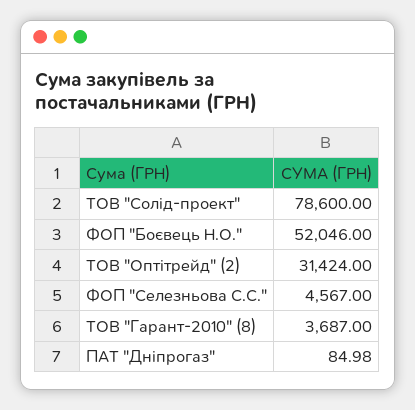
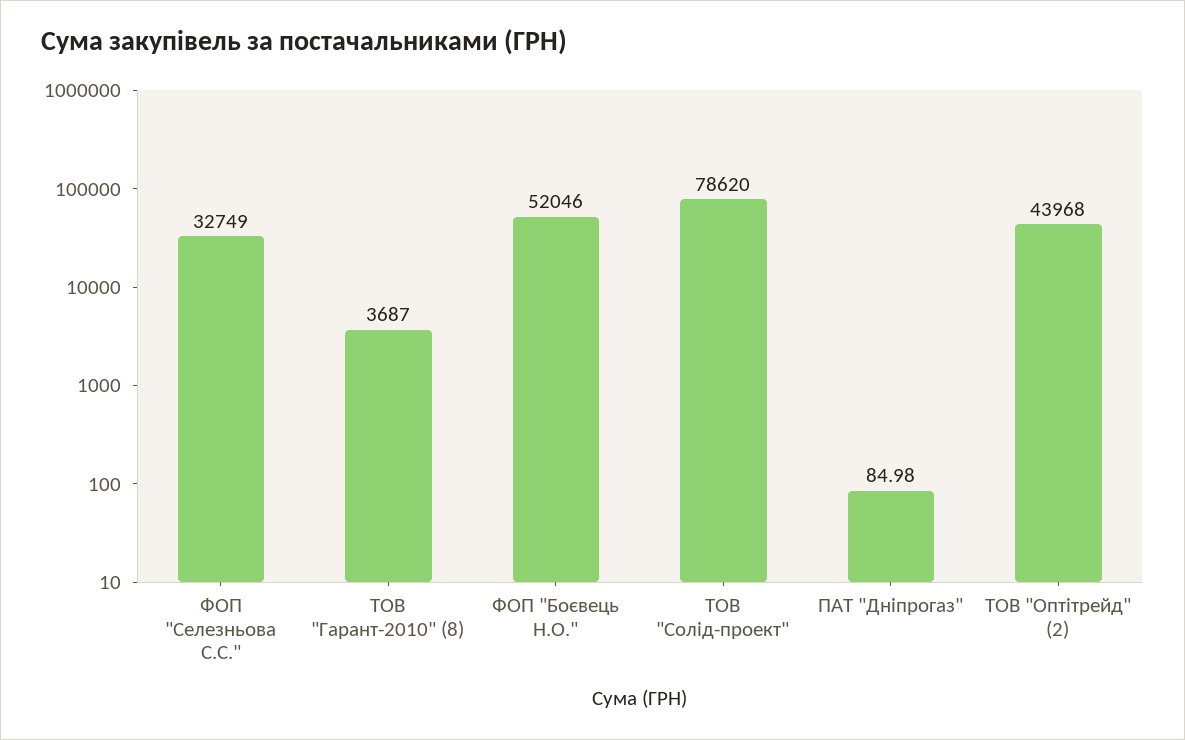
  {
-   "ТОВ \"Солід-проект\"": 78600,
+   "ТОВ \"Солід-проект\"": 78620,
    "ФОП \"Боєвець Н.О.\"": 52046,
-   "ТОВ \"Оптітрейд\" (2)": 31424,
+   "ТОВ \"Оптітрейд\" (2)": 43968,
-   "ФОП \"Селезньова С.С.\"": 4567,
+   "ФОП \"Селезньова С.С.\"": 32749,
    "ТОВ \"Гарант-2010\" (8)": 3687,
    "ПАТ \"Дніпрогаз\"": 84.98
  }

